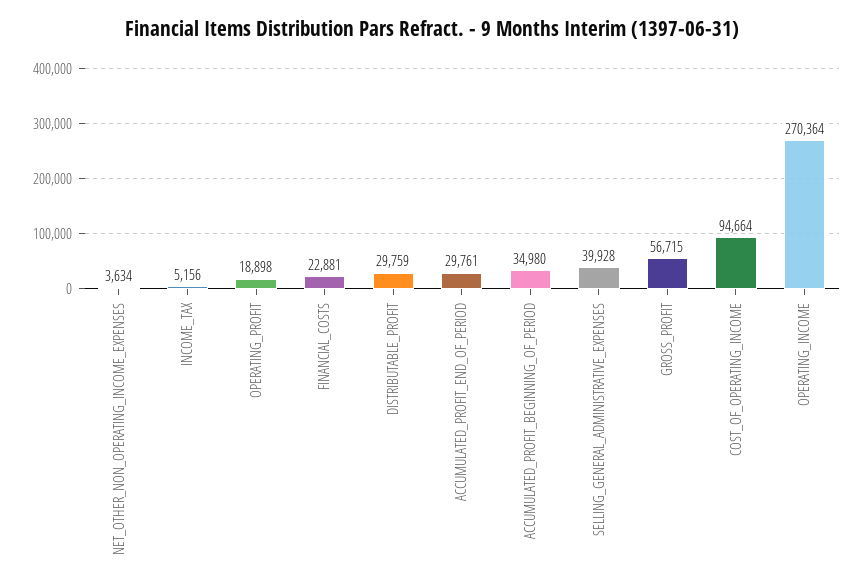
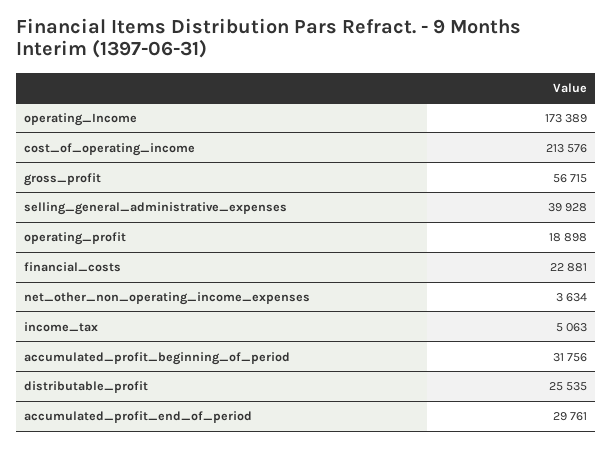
  {
    "NET_OTHER_NON_OPERATING_INCOME_EXPENSES": 3634,
-   "INCOME_TAX": 5156,
+   "INCOME_TAX": 5063,
    "OPERATING_PROFIT": 18898,
    "FINANCIAL_COSTS": 22881,
-   "DISTRIBUTABLE_PROFIT": 29759,
+   "DISTRIBUTABLE_PROFIT": 25535,
    "ACCUMULATED_PROFIT_END_OF_PERIOD": 29761,
-   "ACCUMULATED_PROFIT_BEGINNING_OF_PERIOD": 34980,
+   "ACCUMULATED_PROFIT_BEGINNING_OF_PERIOD": 31756,
    "SELLING_GENERAL_ADMINISTRATIVE_EXPENSES": 39928,
    "GROSS_PROFIT": 56715,
-   "COST_OF_OPERATING_INCOME": 94664,
+   "COST_OF_OPERATING_INCOME": 213576,
-   "OPERATING_INCOME": 270364
+   "OPERATING_INCOME": 173389
  }

